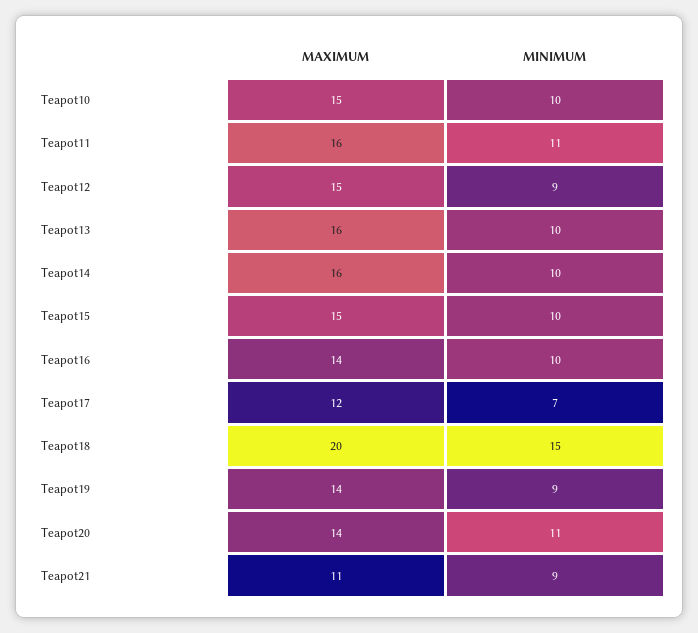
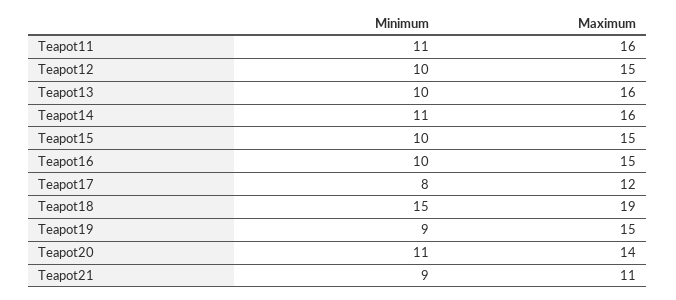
  {
    "MAXIMUM": {
-     "Teapot10": 15,
      "Teapot11": 16,
      "Teapot12": 15,
      "Teapot13": 16,
      "Teapot14": 16,
      "Teapot15": 15,
-     "Teapot16": 14,
+     "Teapot16": 15,
      "Teapot17": 12,
-     "Teapot18": 20,
+     "Teapot18": 19,
-     "Teapot19": 14,
+     "Teapot19": 15,
      "Teapot20": 14,
      "Teapot21": 11
    },
    "MINIMUM": {
-     "Teapot10": 10,
      "Teapot11": 11,
-     "Teapot12": 9,
+     "Teapot12": 10,
      "Teapot13": 10,
-     "Teapot14": 10,
+     "Teapot14": 11,
      "Teapot15": 10,
      "Teapot16": 10,
-     "Teapot17": 7,
+     "Teapot17": 8,
      "Teapot18": 15,
      "Teapot19": 9,
      "Teapot20": 11,
      "Teapot21": 9
    }
  }

